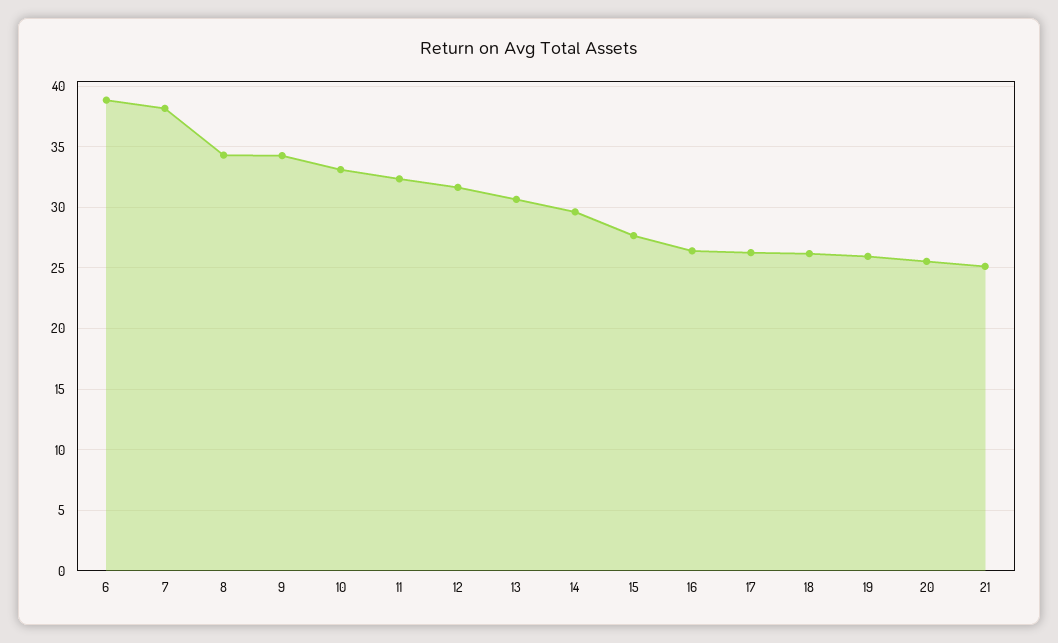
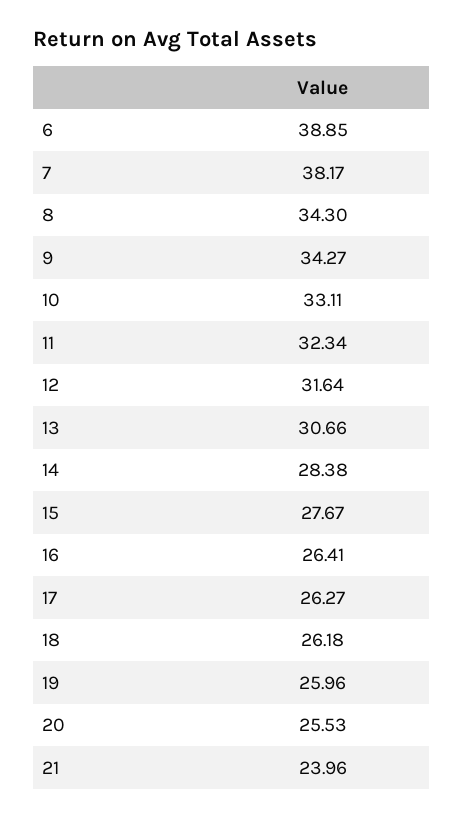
  {
    "6": 38.85,
    "7": 38.17,
    "8": 34.3,
    "9": 34.27,
    "10": 33.11,
    "11": 32.34,
    "12": 31.64,
    "13": 30.66,
-   "14": 29.5,
+   "14": 28.38,
    "15": 27.67,
    "16": 26.41,
    "17": 26.27,
    "18": 26.18,
    "19": 25.96,
    "20": 25.53,
-   "21": 25
+   "21": 23.96
  }

